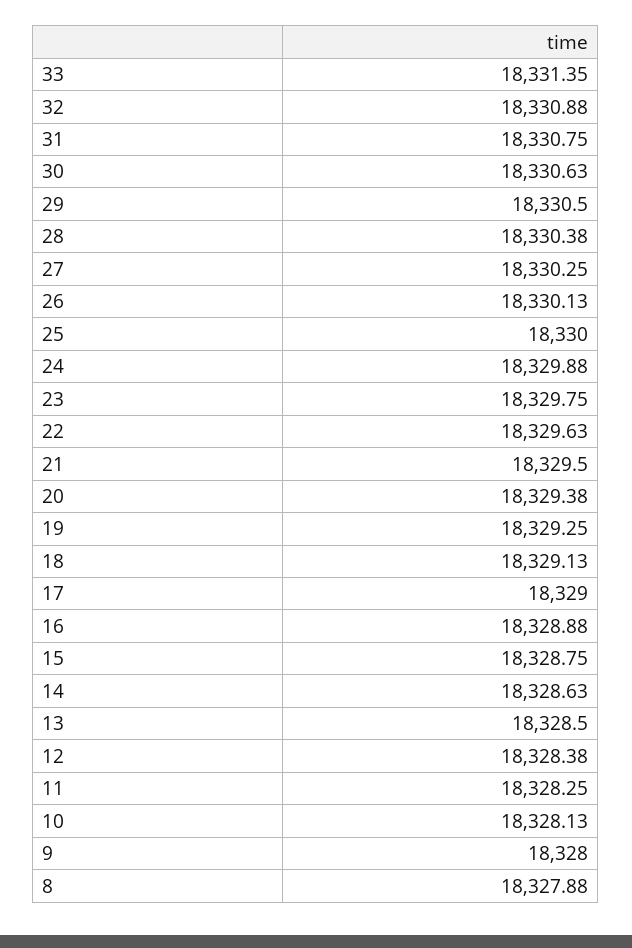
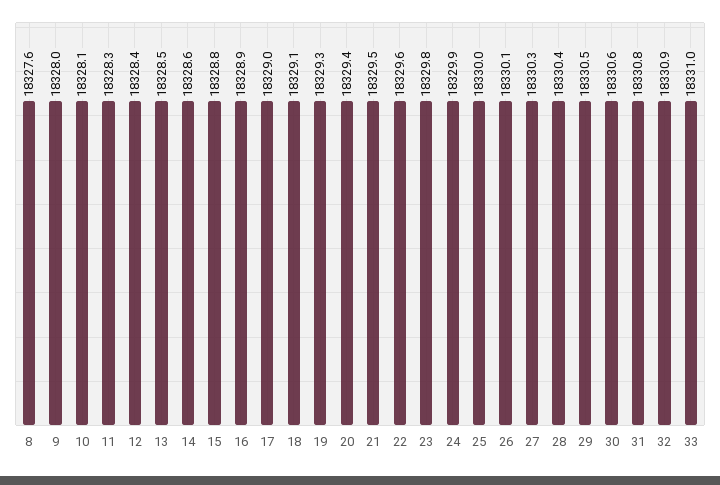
  {
-   "33": 18331.35,
+   "33": 18331,
    "32": 18330.88,
    "31": 18330.75,
    "30": 18330.63,
    "29": 18330.5,
    "28": 18330.38,
    "27": 18330.25,
    "26": 18330.13,
    "25": 18330,
    "24": 18329.88,
    "23": 18329.75,
    "22": 18329.63,
    "21": 18329.5,
    "20": 18329.38,
    "19": 18329.25,
    "18": 18329.13,
    "17": 18329,
    "16": 18328.88,
    "15": 18328.75,
    "14": 18328.63,
    "13": 18328.5,
    "12": 18328.38,
    "11": 18328.25,
    "10": 18328.13,
    "9": 18328,
-   "8": 18327.88
+   "8": 18327.6
  }

